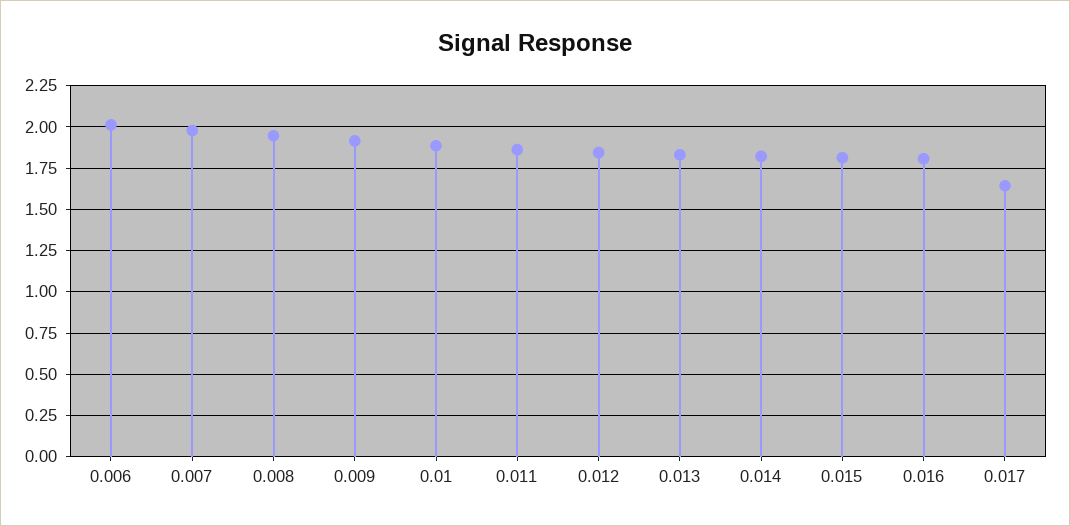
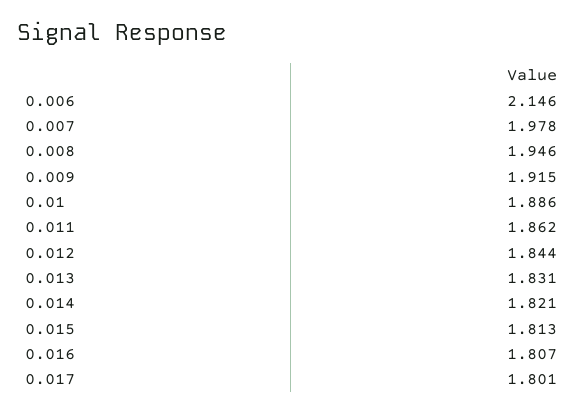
  {
-   "0.006": 2,
+   "0.006": 2.146,
    "0.007": 1.978,
    "0.008": 1.946,
    "0.009": 1.915,
    "0.01": 1.886,
    "0.011": 1.862,
    "0.012": 1.844,
    "0.013": 1.831,
    "0.014": 1.821,
    "0.015": 1.813,
    "0.016": 1.807,
-   "0.017": 1.65
+   "0.017": 1.801
  }

